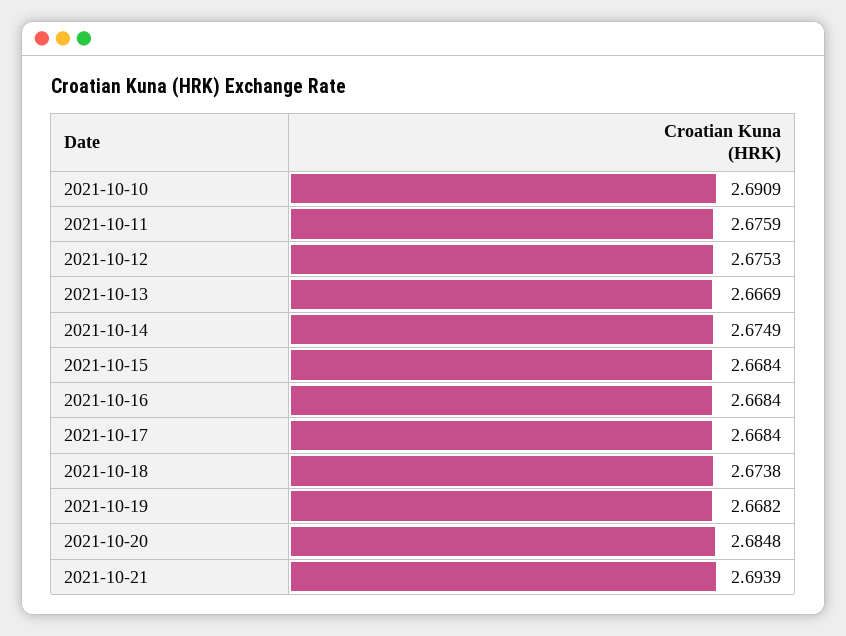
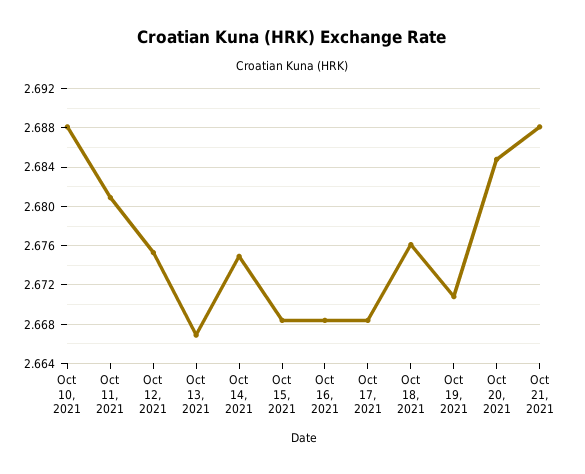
  {
-   "2021-10-10": 2.6909,
+   "2021-10-10": 2.688,
-   "2021-10-11": 2.6759,
+   "2021-10-11": 2.681,
    "2021-10-12": 2.6753,
    "2021-10-13": 2.6669,
    "2021-10-14": 2.6749,
    "2021-10-15": 2.6684,
    "2021-10-16": 2.6684,
    "2021-10-17": 2.6684,
-   "2021-10-18": 2.6738,
+   "2021-10-18": 2.676,
-   "2021-10-19": 2.6682,
+   "2021-10-19": 2.671,
    "2021-10-20": 2.6848,
-   "2021-10-21": 2.6939
+   "2021-10-21": 2.688
  }

